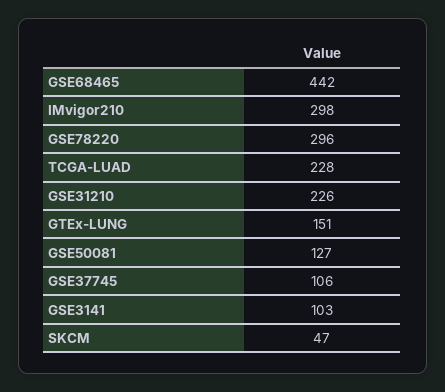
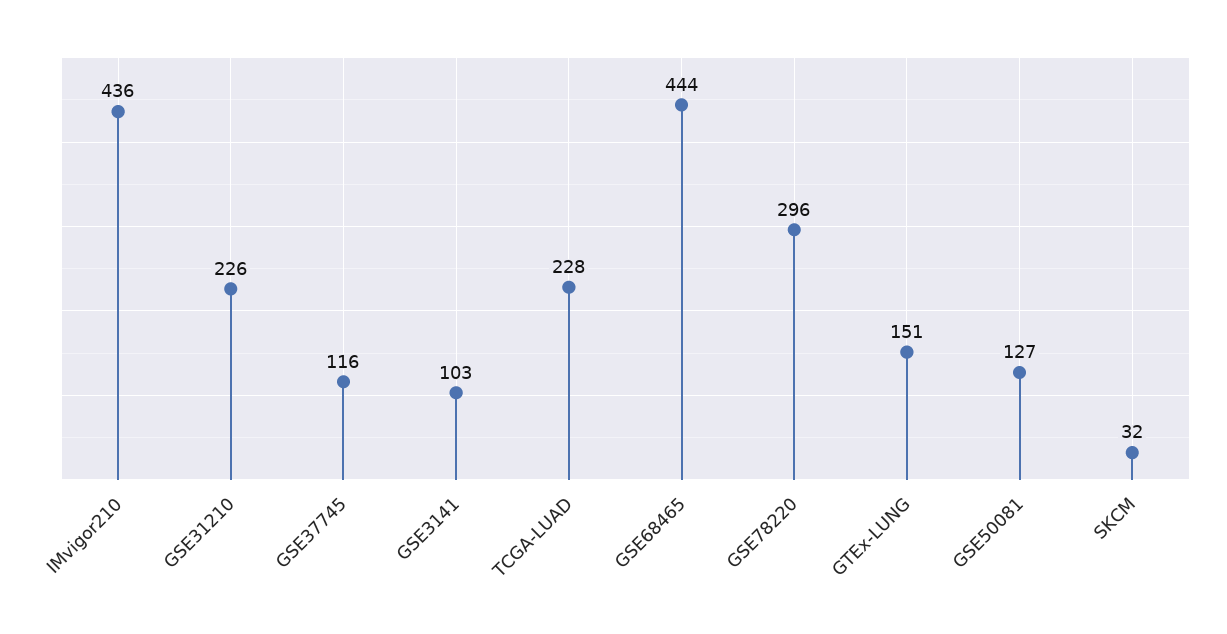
  {
-   "GSE68465": 442,
+   "GSE68465": 444,
-   "IMvigor210": 298,
+   "IMvigor210": 436,
    "GSE78220": 296,
    "TCGA-LUAD": 228,
    "GSE31210": 226,
    "GTEx-LUNG": 151,
    "GSE50081": 127,
-   "GSE37745": 106,
+   "GSE37745": 116,
    "GSE3141": 103,
-   "SKCM": 47
+   "SKCM": 32
  }

